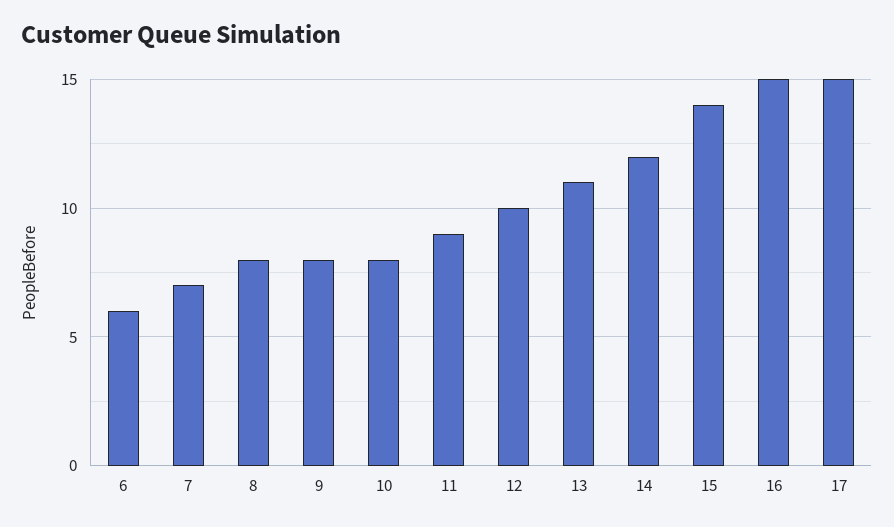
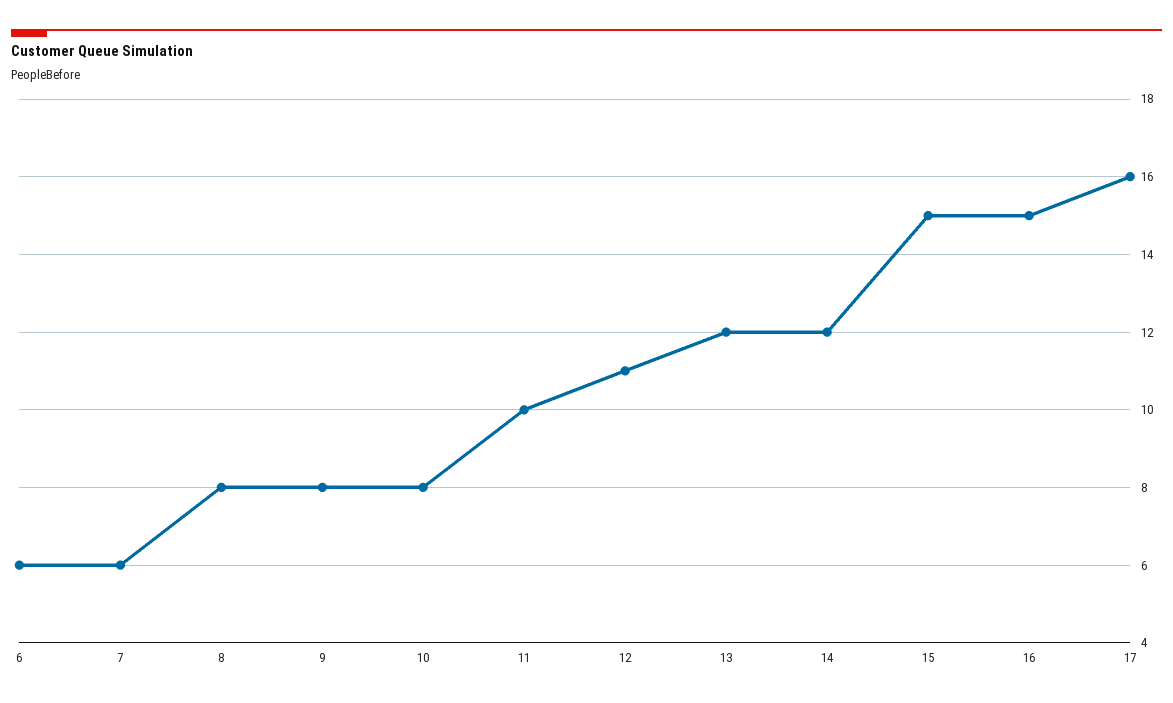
  {
    "6": 6,
-   "7": 7,
+   "7": 6,
    "8": 8,
    "9": 8,
    "10": 8,
-   "11": 9,
+   "11": 10,
-   "12": 10,
+   "12": 11,
-   "13": 11,
+   "13": 12,
    "14": 12,
-   "15": 14,
+   "15": 15,
    "16": 15,
-   "17": 15
+   "17": 16
  }

